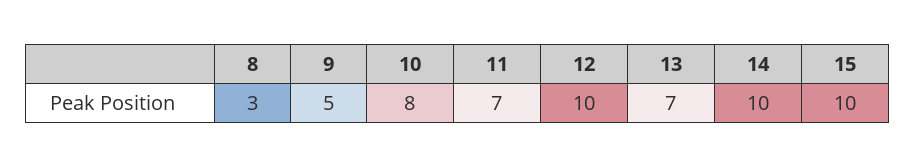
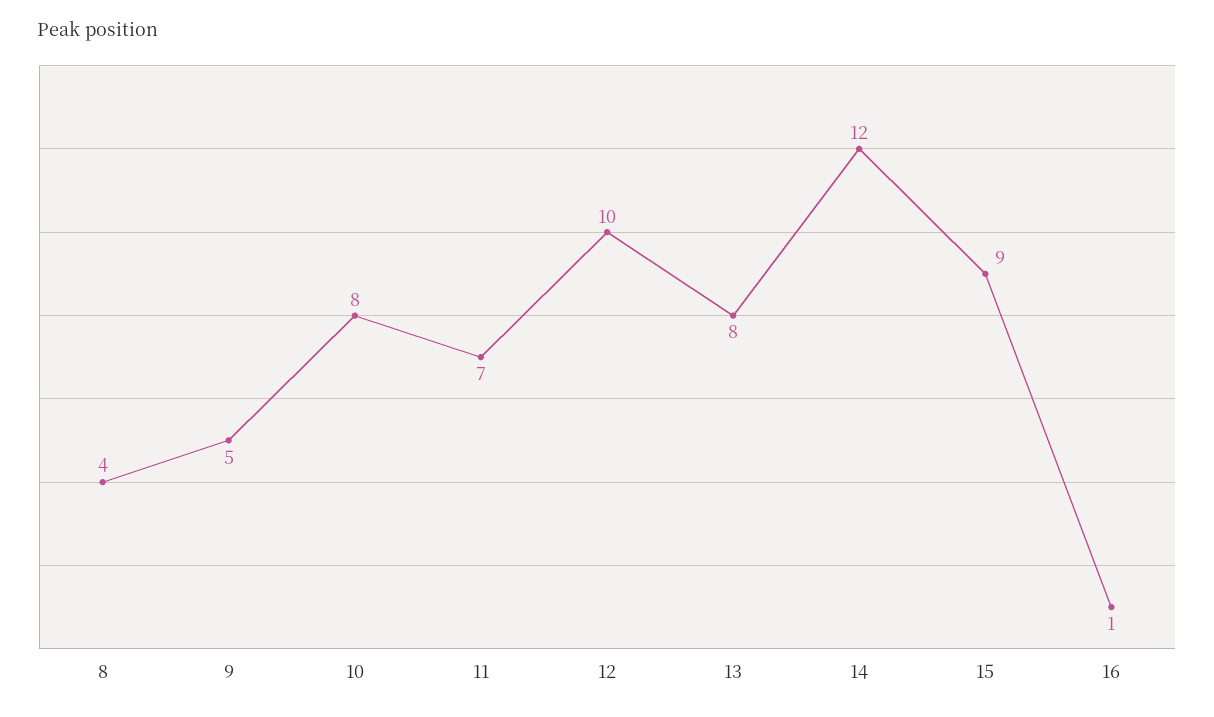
  {
-   "8": 3,
+   "8": 4,
    "9": 5,
    "10": 8,
    "11": 7,
    "12": 10,
-   "13": 7,
+   "13": 8,
-   "14": 10,
+   "14": 12,
-   "15": 10
+   "15": 9,
+   "16": 1
  }

